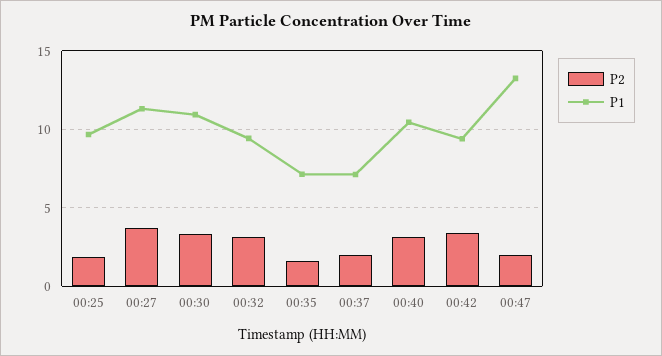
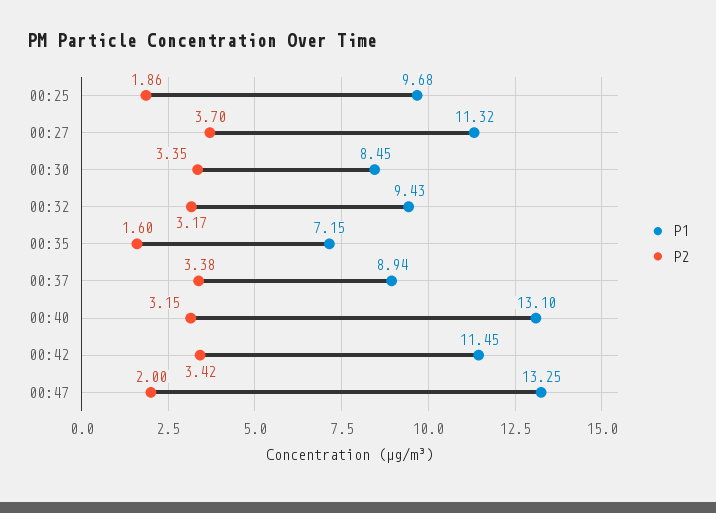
  {
    "P2": {
      "00:25": 1.86,
      "00:27": 3.7,
      "00:30": 3.35,
      "00:32": 3.17,
      "00:35": 1.6,
-     "00:37": 2,
+     "00:37": 3.38,
      "00:40": 3.15,
      "00:42": 3.42,
      "00:47": 2
    },
    "P1": {
      "00:25": 9.68,
      "00:27": 11.32,
-     "00:30": 11,
+     "00:30": 8.45,
      "00:32": 9.43,
      "00:35": 7.15,
-     "00:37": 7,
+     "00:37": 8.94,
-     "00:40": 10.5,
+     "00:40": 13.1,
-     "00:42": 9.5,
+     "00:42": 11.45,
      "00:47": 13.25
    }
  }

